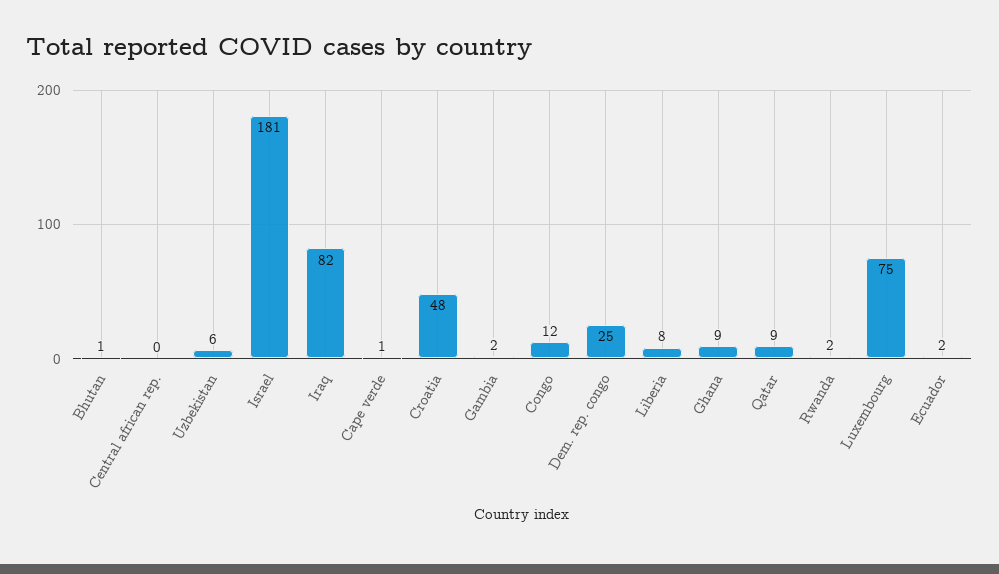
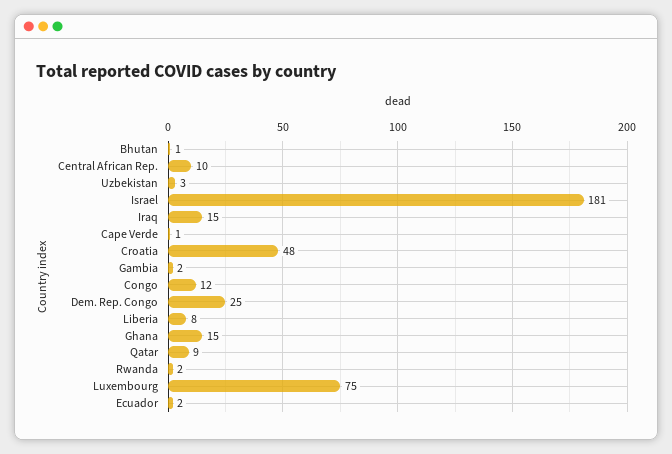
  {
    "Bhutan": 1,
-   "Central african rep.": 0,
+   "Central african rep.": 10,
-   "Uzbekistan": 6,
+   "Uzbekistan": 3,
    "Israel": 181,
-   "Iraq": 82,
+   "Iraq": 15,
    "Cape verde": 1,
    "Croatia": 48,
    "Gambia": 2,
    "Congo": 12,
    "Dem. rep. congo": 25,
    "Liberia": 8,
-   "Ghana": 9,
+   "Ghana": 15,
    "Qatar": 9,
    "Rwanda": 2,
    "Luxembourg": 75,
    "Ecuador": 2
  }

